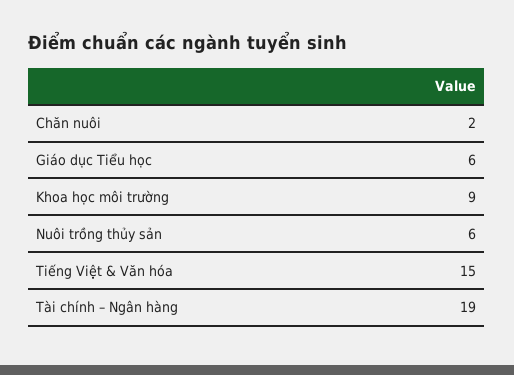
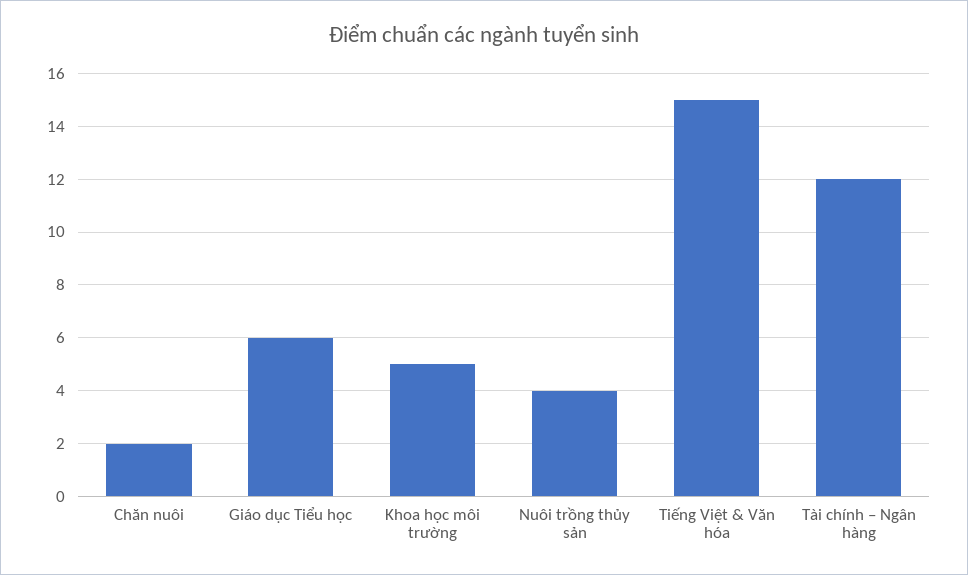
  {
    "Chăn nuôi": 2,
    "Giáo dục Tiểu học": 6,
-   "Khoa học môi trường": 9,
+   "Khoa học môi trường": 5,
-   "Nuôi trồng thủy sản": 6,
+   "Nuôi trồng thủy sản": 4,
    "Tiếng Việt & Văn hóa": 15,
-   "Tài chính – Ngân hàng": 19
+   "Tài chính – Ngân hàng": 12
  }

